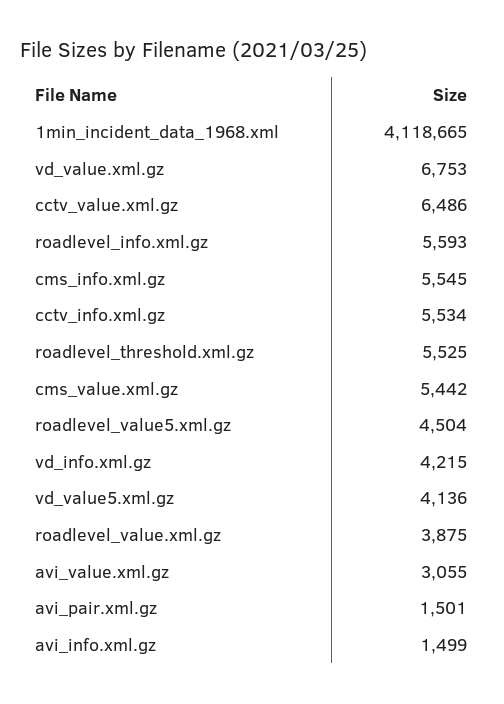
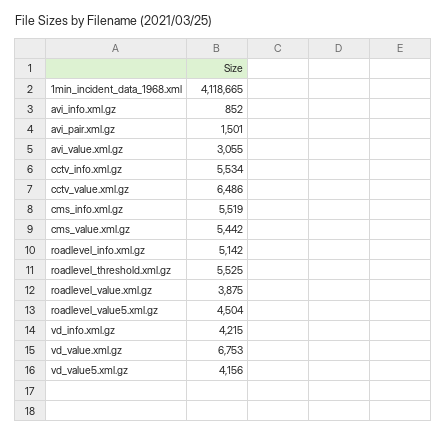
  {
    "1min_incident_data_1968.xml": 4118665,
    "vd_value.xml.gz": 6753,
    "cctv_value.xml.gz": 6486,
-   "roadlevel_info.xml.gz": 5593,
+   "roadlevel_info.xml.gz": 5142,
-   "cms_info.xml.gz": 5545,
+   "cms_info.xml.gz": 5519,
    "cctv_info.xml.gz": 5534,
    "roadlevel_threshold.xml.gz": 5525,
    "cms_value.xml.gz": 5442,
    "roadlevel_value5.xml.gz": 4504,
    "vd_info.xml.gz": 4215,
-   "vd_value5.xml.gz": 4136,
+   "vd_value5.xml.gz": 4156,
    "roadlevel_value.xml.gz": 3875,
    "avi_value.xml.gz": 3055,
    "avi_pair.xml.gz": 1501,
-   "avi_info.xml.gz": 1499
+   "avi_info.xml.gz": 852
  }

